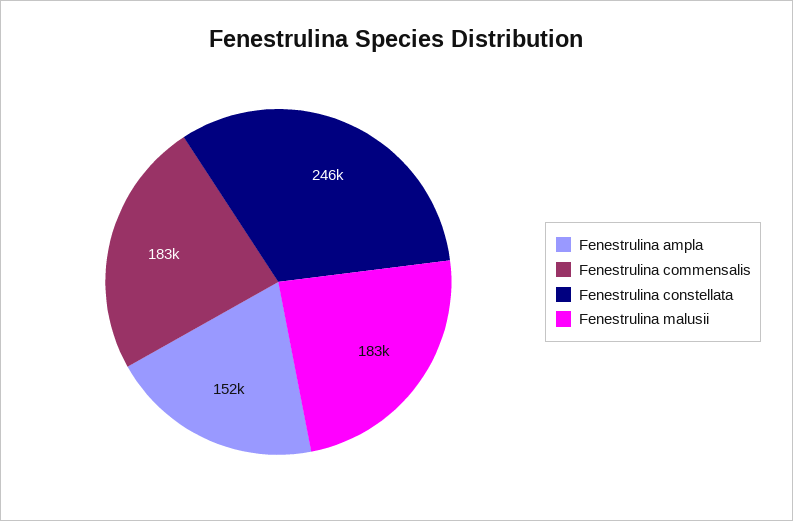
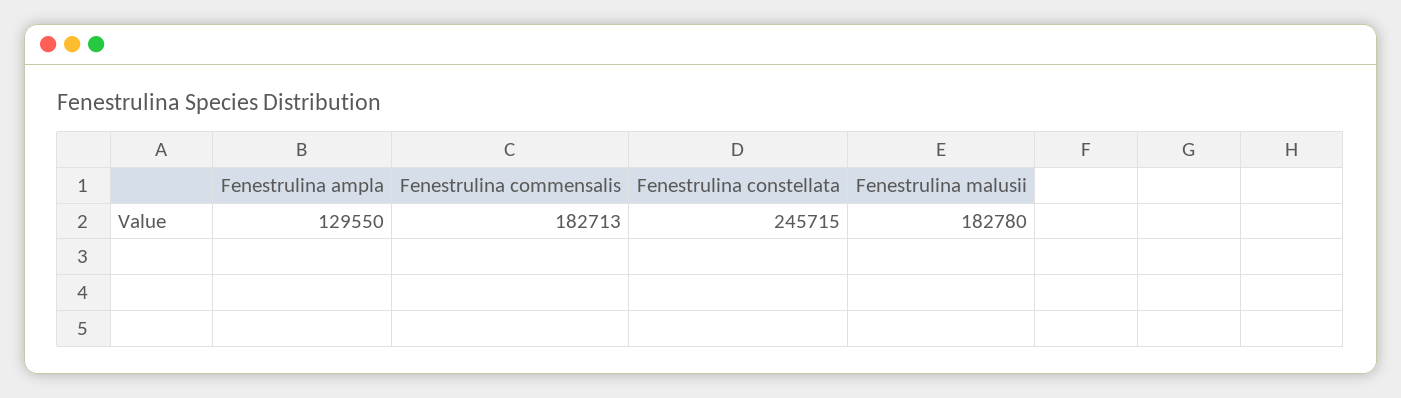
  {
-   "Fenestrulina ampla": 152000,
+   "Fenestrulina ampla": 129550,
    "Fenestrulina commensalis": 182713,
    "Fenestrulina constellata": 245715,
    "Fenestrulina malusii": 182780
  }

